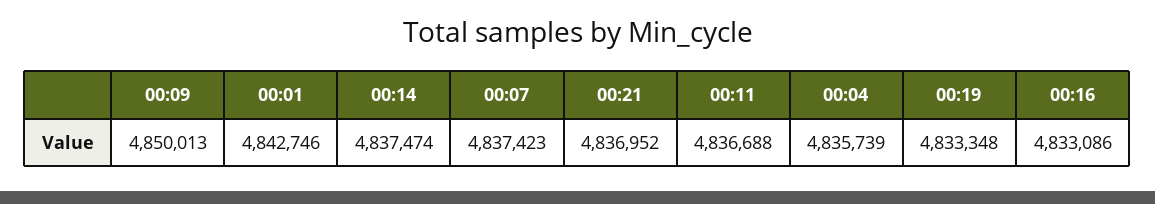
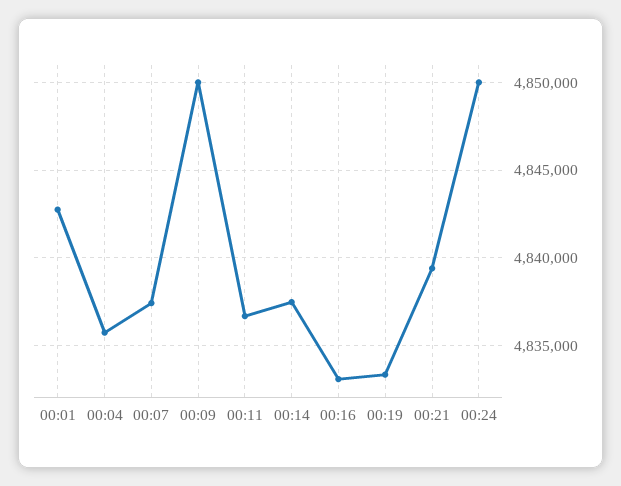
  {
    "00:09": 4850013,
    "00:01": 4842746,
    "00:14": 4837474,
    "00:07": 4837423,
-   "00:21": 4836952,
+   "00:21": 4839500,
    "00:11": 4836688,
    "00:04": 4835739,
    "00:19": 4833348,
-   "00:16": 4833086
+   "00:16": 4833086,
+   "00:24": 4850000
  }

